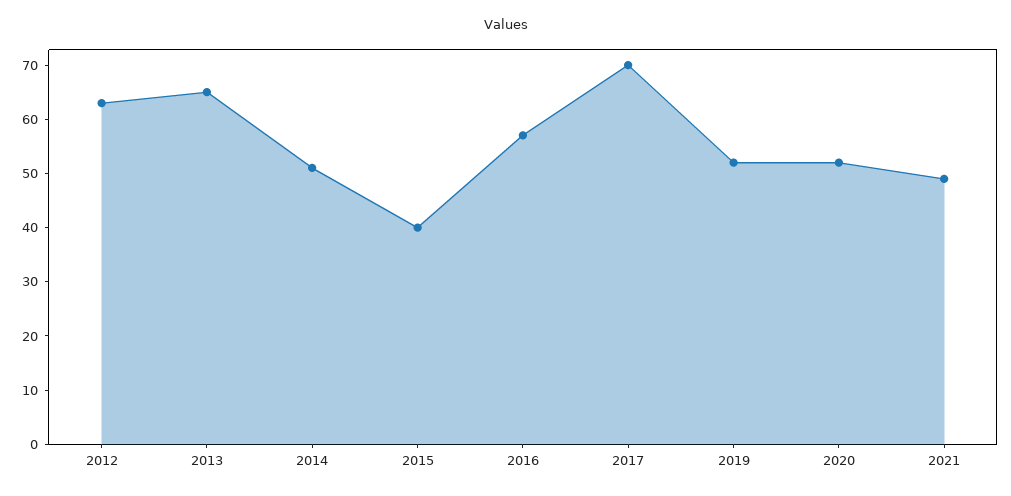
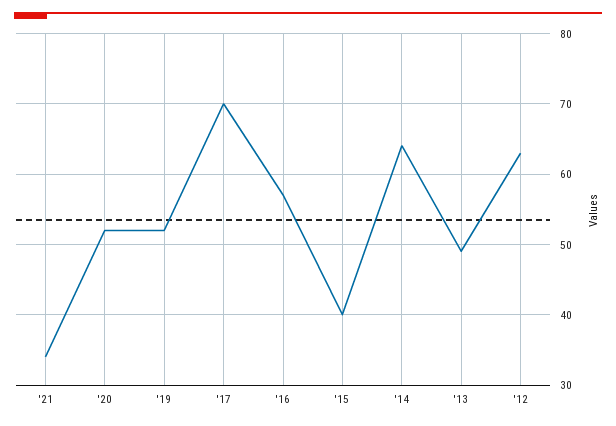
  {
    "2012": 63,
-   "2013": 65,
+   "2013": 49,
-   "2014": 50,
+   "2014": 64,
    "2015": 40,
    "2016": 57,
    "2017": 70,
    "2019": 52,
    "2020": 52,
-   "2021": 50
+   "2021": 34
  }

